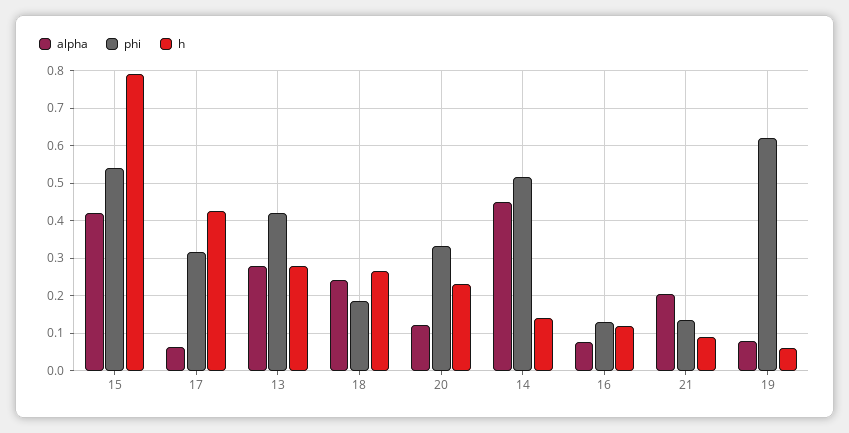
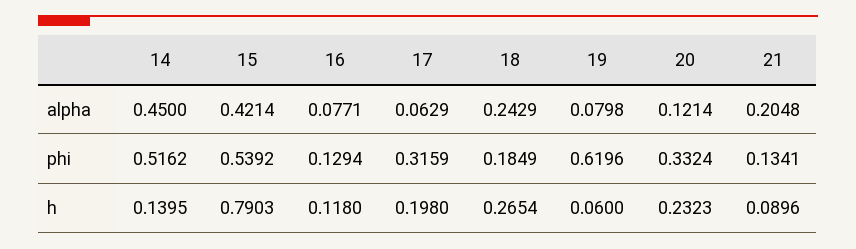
  {
    "alpha": {
      "15": 0.4214,
      "17": 0.0629,
-     "13": 0.28,
      "18": 0.2429,
      "20": 0.1214,
      "14": 0.45,
      "16": 0.0771,
      "21": 0.2048,
      "19": 0.0798
    },
    "phi": {
      "15": 0.5392,
      "17": 0.3159,
-     "13": 0.42,
      "18": 0.1849,
      "20": 0.3324,
      "14": 0.5162,
      "16": 0.1294,
      "21": 0.1341,
      "19": 0.6196
    },
    "h": {
      "15": 0.7903,
-     "17": 0.42,
+     "17": 0.198,
-     "13": 0.28,
      "18": 0.2654,
      "20": 0.2323,
      "14": 0.1395,
      "16": 0.118,
      "21": 0.0896,
      "19": 0.06
    }
  }

